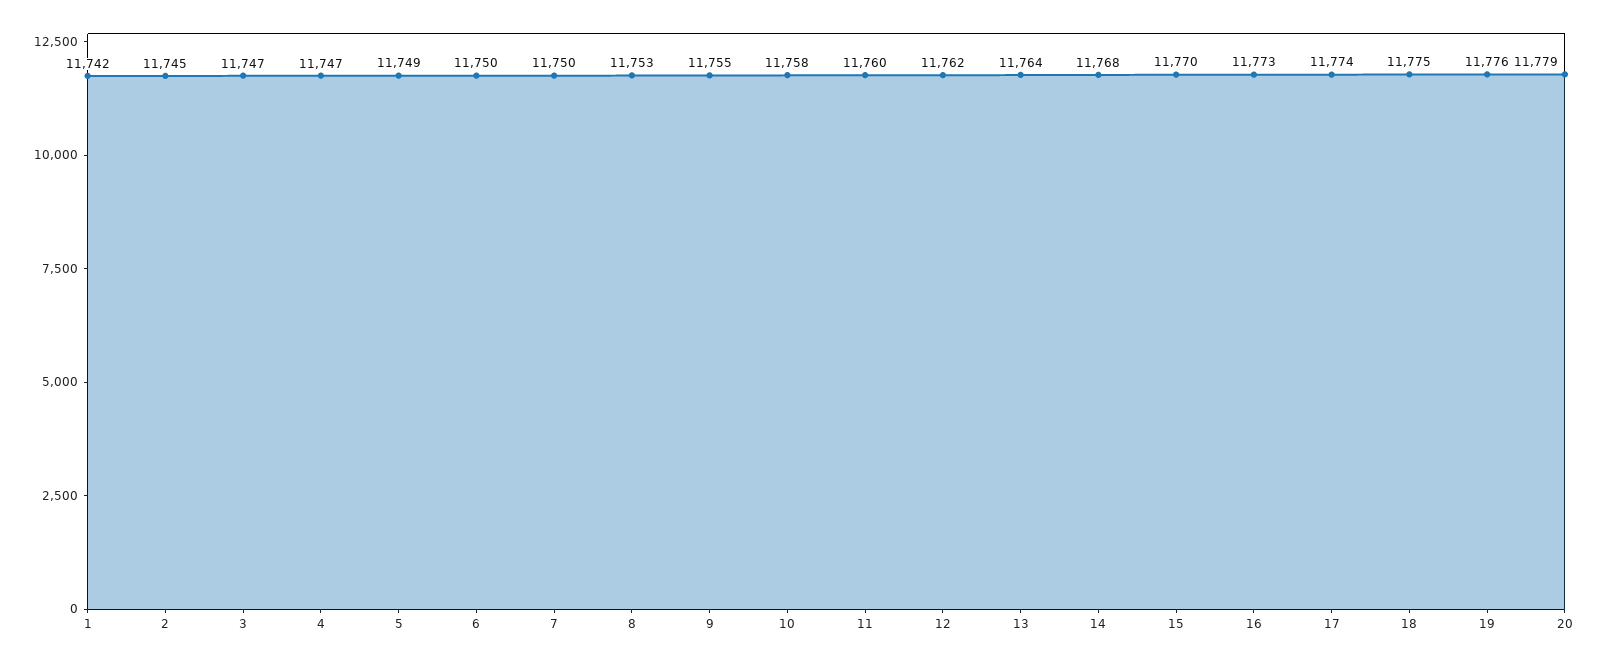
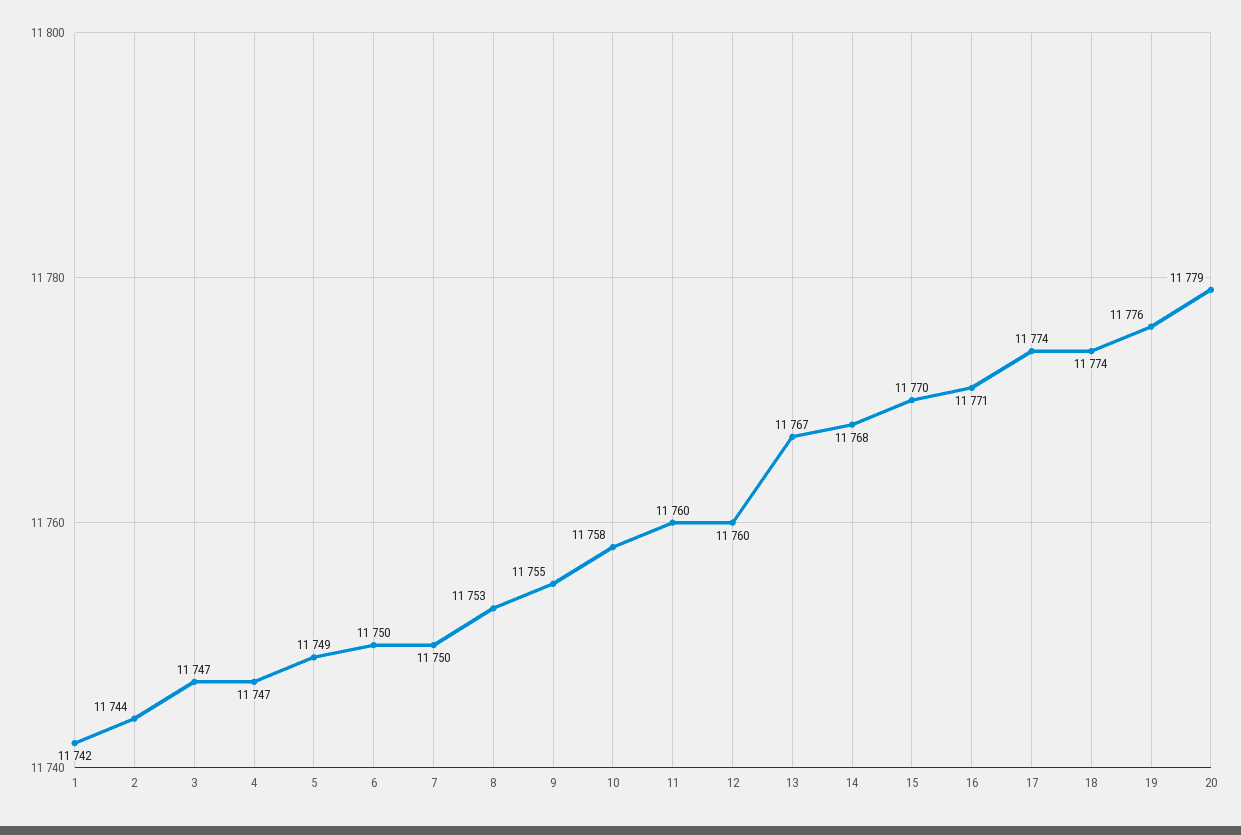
  {
    "1": 11742,
-   "2": 11745,
+   "2": 11744,
    "3": 11747,
    "4": 11747,
    "5": 11749,
    "6": 11750,
    "7": 11750,
    "8": 11753,
    "9": 11755,
    "10": 11758,
    "11": 11760,
-   "12": 11762,
+   "12": 11760,
-   "13": 11764,
+   "13": 11767,
    "14": 11768,
    "15": 11770,
-   "16": 11773,
+   "16": 11771,
    "17": 11774,
-   "18": 11775,
+   "18": 11774,
    "19": 11776,
    "20": 11779
  }

